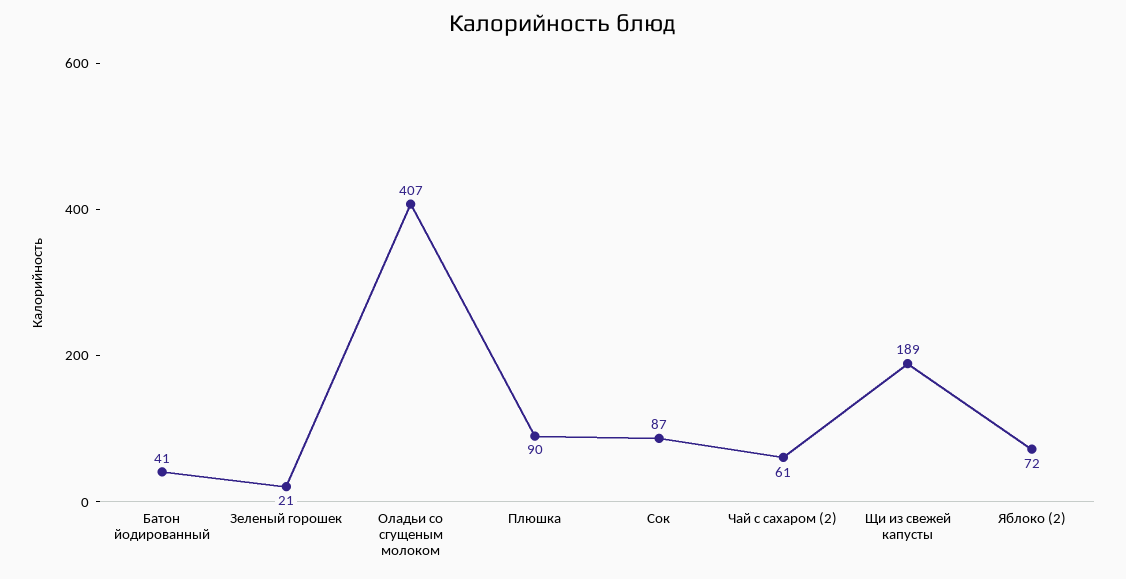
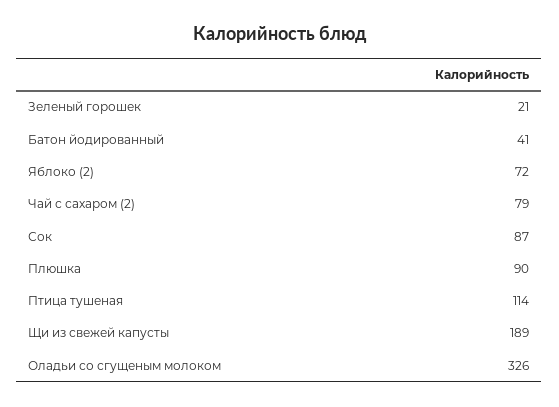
  {
    "Батон йодированный": 41,
    "Зеленый горошек": 21,
-   "Оладьи со сгущеным молоком": 407,
+   "Оладьи со сгущеным молоком": 326,
    "Плюшка": 90,
    "Сок": 87,
-   "Чай с сахаром (2)": 61,
+   "Чай с сахаром (2)": 79,
    "Щи из свежей капусты": 189,
-   "Яблоко (2)": 72
+   "Яблоко (2)": 72,
+   "Птица тушеная": 114
  }

